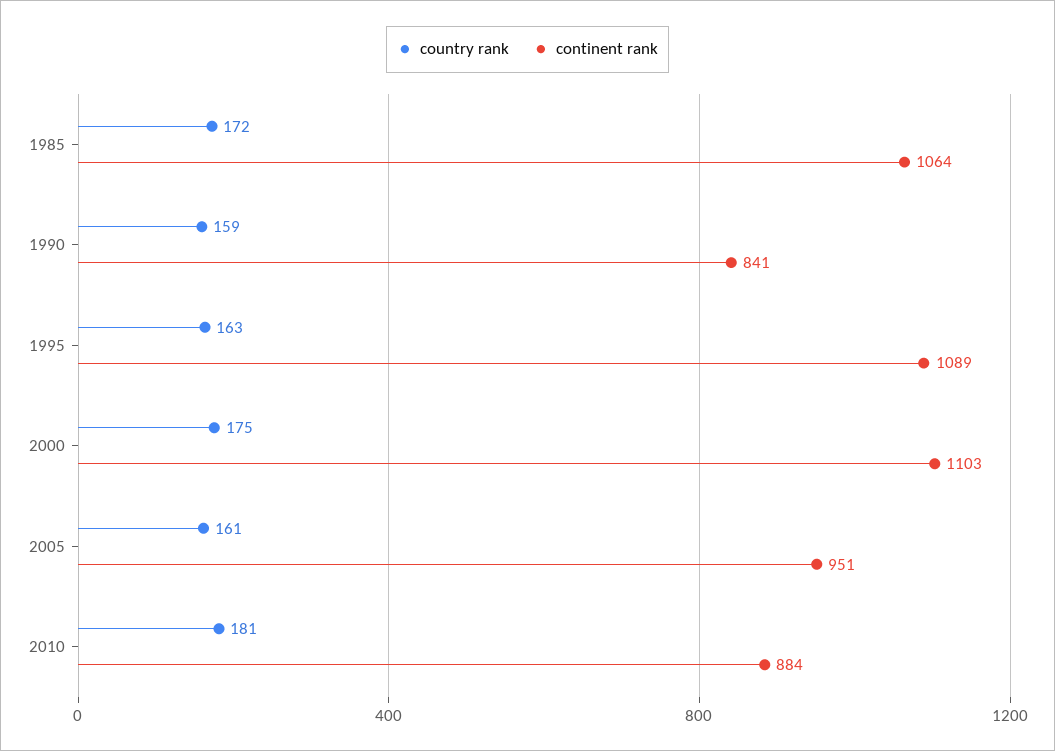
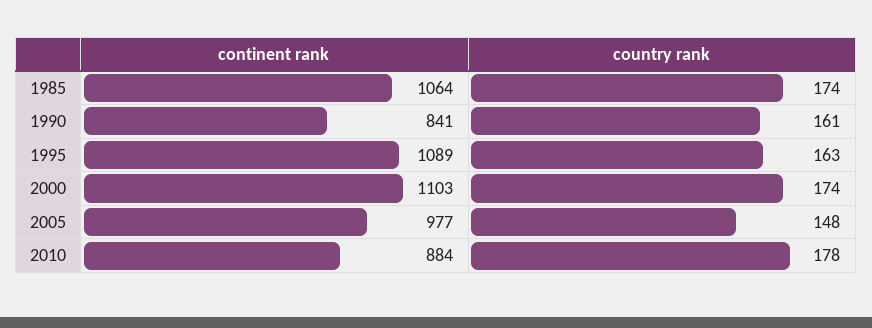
  {
    "country rank": {
-     "1985": 172,
+     "1985": 174,
-     "1990": 159,
+     "1990": 161,
      "1995": 163,
-     "2000": 175,
+     "2000": 174,
-     "2005": 161,
+     "2005": 148,
-     "2010": 181
+     "2010": 178
    },
    "continent rank": {
      "1985": 1064,
      "1990": 841,
      "1995": 1089,
      "2000": 1103,
-     "2005": 951,
+     "2005": 977,
      "2010": 884
    }
  }

